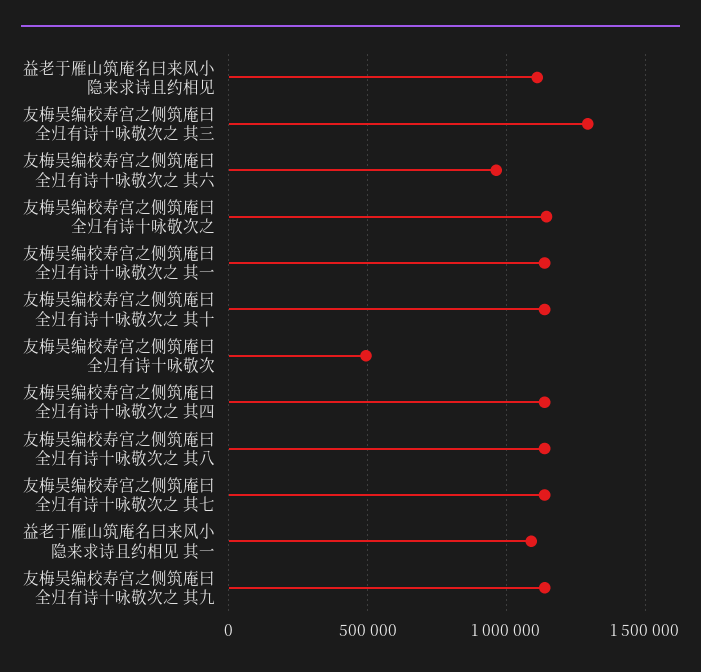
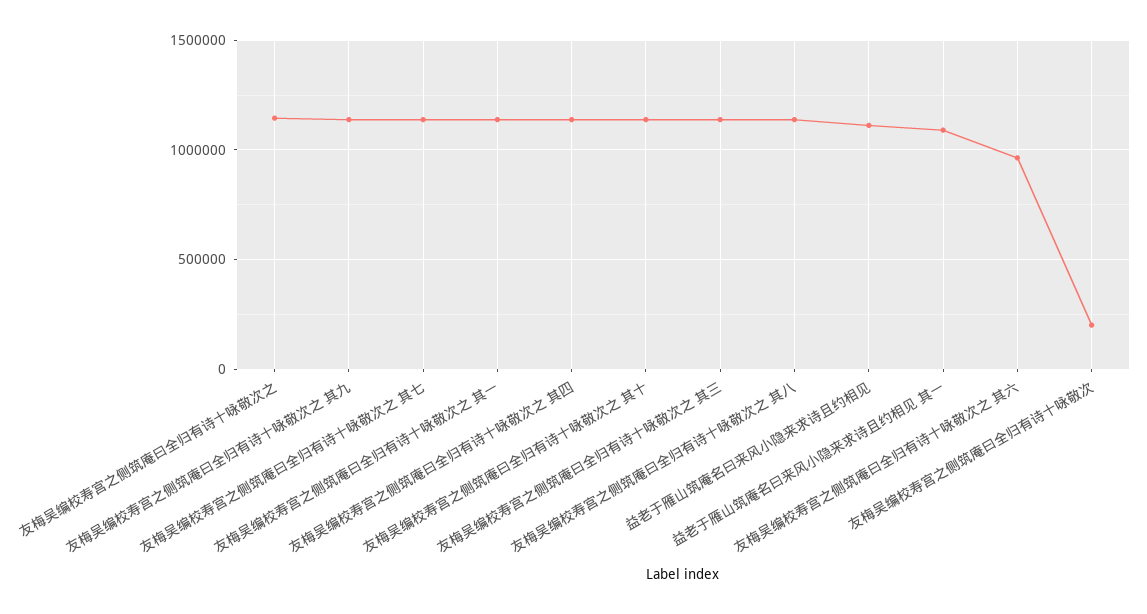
  {
    "益老于雁山筑庵名曰来风小隐来求诗且约相见": 1100000,
-   "友梅吴编校寿宫之侧筑庵曰全归有诗十咏敬次之 其三": 1300000,
+   "友梅吴编校寿宫之侧筑庵曰全归有诗十咏敬次之 其三": 1150000,
    "友梅吴编校寿宫之侧筑庵曰全归有诗十咏敬次之 其六": 950000,
    "友梅吴编校寿宫之侧筑庵曰全归有诗十咏敬次之": 1150000,
    "友梅吴编校寿宫之侧筑庵曰全归有诗十咏敬次之 其一": 1150000,
    "友梅吴编校寿宫之侧筑庵曰全归有诗十咏敬次之 其十": 1150000,
-   "友梅吴编校寿宫之侧筑庵曰全归有诗十咏敬次": 500000,
+   "友梅吴编校寿宫之侧筑庵曰全归有诗十咏敬次": 200000,
    "友梅吴编校寿宫之侧筑庵曰全归有诗十咏敬次之 其四": 1150000,
    "友梅吴编校寿宫之侧筑庵曰全归有诗十咏敬次之 其八": 1150000,
    "友梅吴编校寿宫之侧筑庵曰全归有诗十咏敬次之 其七": 1150000,
    "益老于雁山筑庵名曰来风小隐来求诗且约相见 其一": 1100000,
    "友梅吴编校寿宫之侧筑庵曰全归有诗十咏敬次之 其九": 1150000
  }

